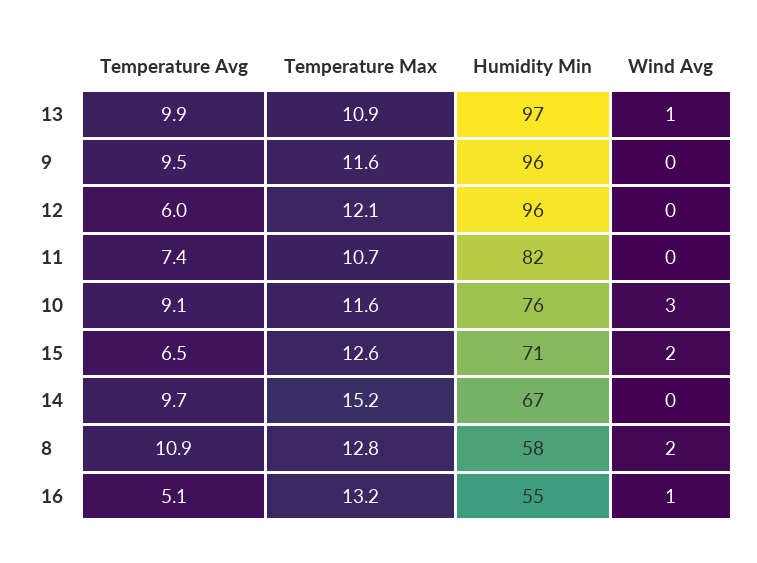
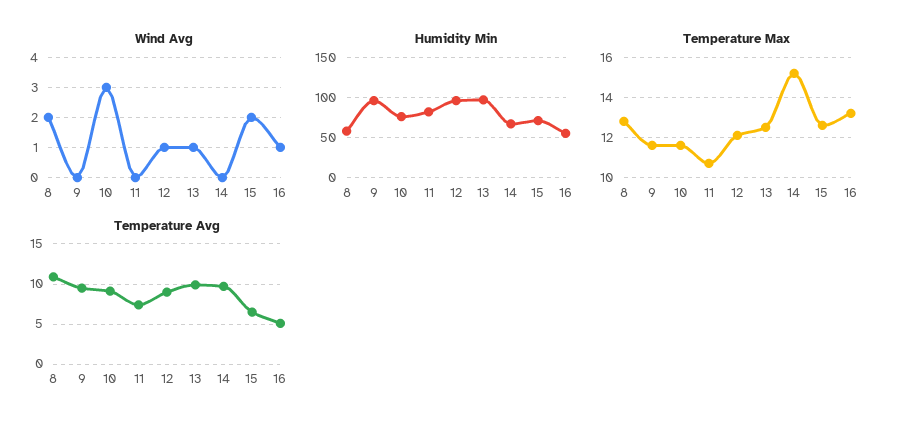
  {
    "Temperature Avg": {
      "13": 9.9,
      "9": 9.5,
-     "12": 6,
+     "12": 9,
      "11": 7.4,
      "10": 9.1,
      "15": 6.5,
      "14": 9.7,
      "8": 10.9,
      "16": 5.1
    },
    "Temperature Max": {
-     "13": 10.9,
+     "13": 12.5,
      "9": 11.6,
      "12": 12.1,
      "11": 10.7,
      "10": 11.6,
      "15": 12.6,
      "14": 15.2,
      "8": 12.8,
      "16": 13.2
    },
    "Humidity Min": {
      "13": 97,
      "9": 96,
      "12": 96,
      "11": 82,
      "10": 76,
      "15": 71,
      "14": 67,
      "8": 58,
      "16": 55
    },
    "Wind Avg": {
      "13": 1,
      "9": 0,
-     "12": 0,
+     "12": 1,
      "11": 0,
      "10": 3,
      "15": 2,
      "14": 0,
      "8": 2,
      "16": 1
    }
  }

